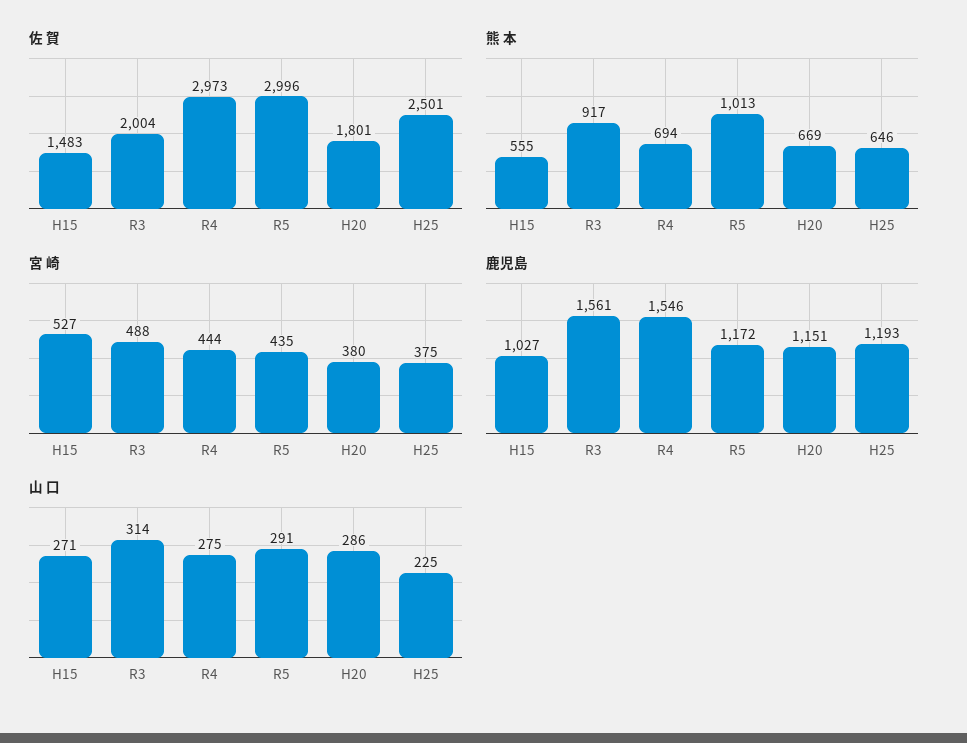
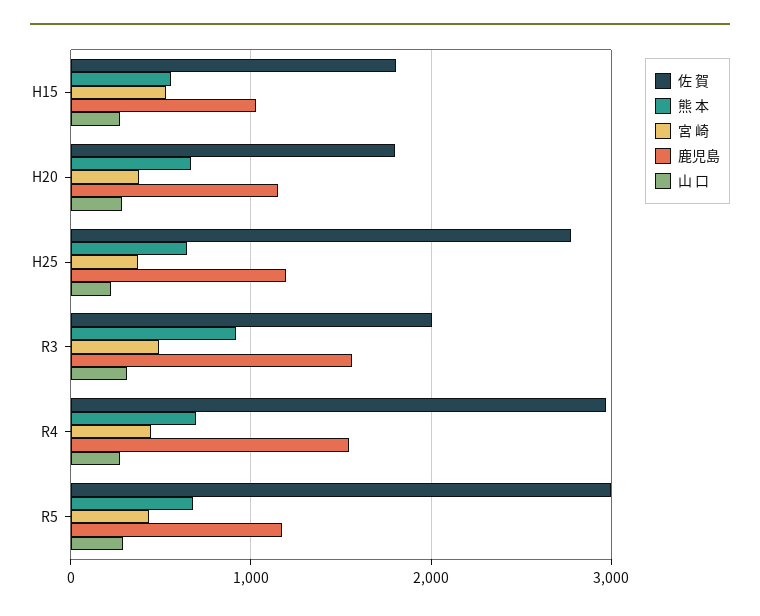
  {
    "佐 賀": {
-     "H15": 1483,
+     "H15": 1800,
      "R3": 2004,
      "R4": 2973,
      "R5": 2996,
      "H20": 1801,
-     "H25": 2501
+     "H25": 2800
    },
    "熊 本": {
      "H15": 555,
      "R3": 917,
      "R4": 694,
-     "R5": 1013,
+     "R5": 700,
      "H20": 669,
      "H25": 646
    },
    "宮 崎": {
      "H15": 527,
      "R3": 488,
      "R4": 444,
      "R5": 435,
      "H20": 380,
      "H25": 375
    },
    "鹿児島": {
      "H15": 1027,
      "R3": 1561,
      "R4": 1546,
      "R5": 1172,
      "H20": 1151,
      "H25": 1193
    },
    "山 口": {
      "H15": 271,
      "R3": 314,
      "R4": 275,
      "R5": 291,
      "H20": 286,
      "H25": 225
    }
  }

